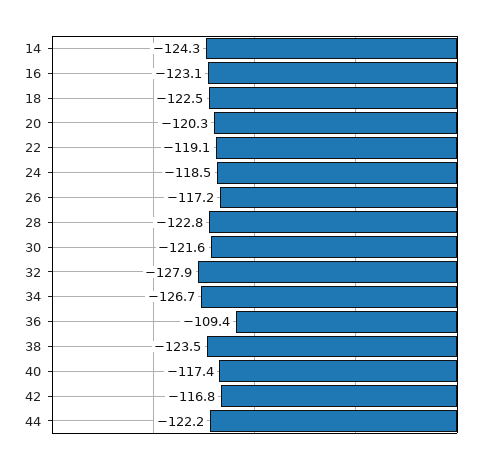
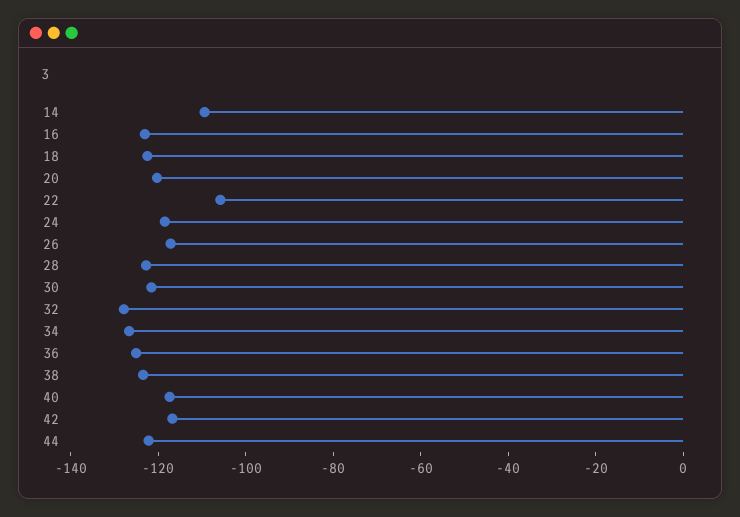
  {
-   "14": -124.3,
+   "14": -110,
    "16": -123.1,
    "18": -122.5,
    "20": -120.3,
-   "22": -119.1,
+   "22": -105,
    "24": -118.5,
    "26": -117.2,
    "28": -122.8,
    "30": -121.6,
    "32": -127.9,
    "34": -126.7,
-   "36": -109.4,
+   "36": -125,
    "38": -123.5,
    "40": -117.4,
    "42": -116.8,
    "44": -122.2
  }

